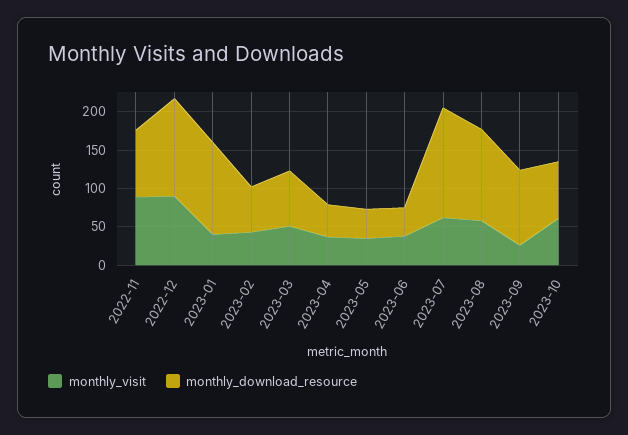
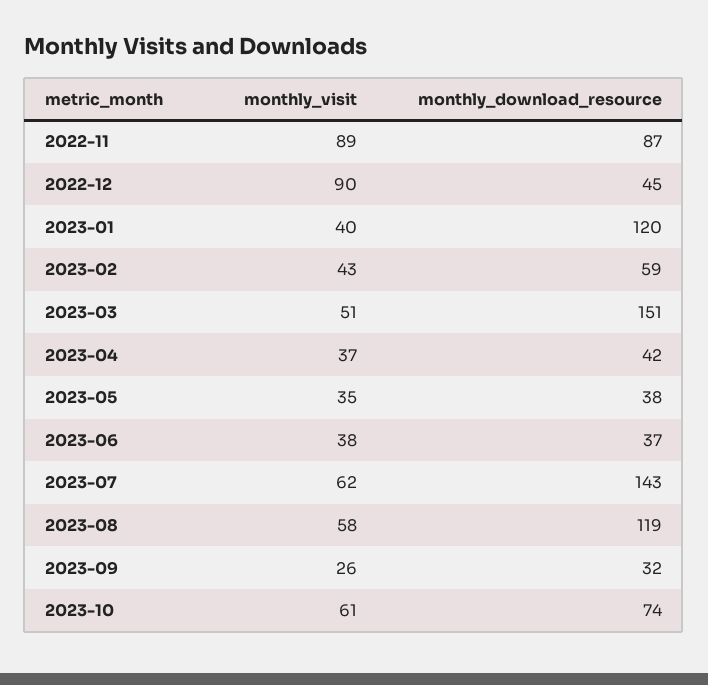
  {
    "monthly_visit": {
      "2022-11": 89,
      "2022-12": 90,
      "2023-01": 40,
      "2023-02": 43,
      "2023-03": 51,
      "2023-04": 37,
      "2023-05": 35,
      "2023-06": 38,
      "2023-07": 62,
      "2023-08": 58,
      "2023-09": 26,
      "2023-10": 61
    },
    "monthly_download_resource": {
      "2022-11": 87,
-     "2022-12": 125,
+     "2022-12": 45,
      "2023-01": 120,
      "2023-02": 59,
-     "2023-03": 75,
+     "2023-03": 151,
      "2023-04": 42,
      "2023-05": 38,
      "2023-06": 37,
      "2023-07": 143,
      "2023-08": 119,
-     "2023-09": 100,
+     "2023-09": 32,
      "2023-10": 74
    }
  }

